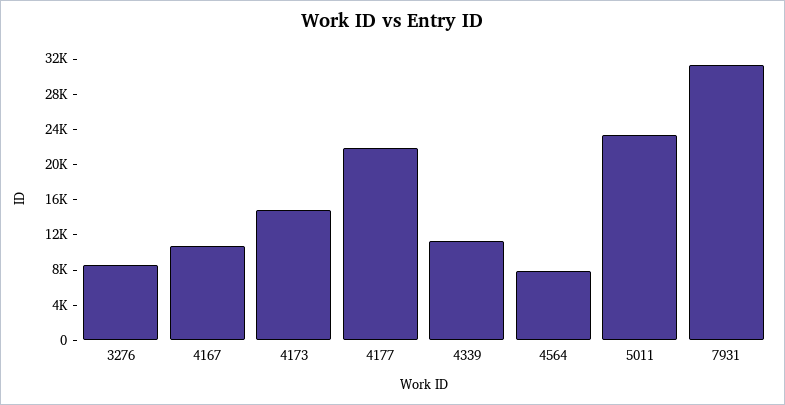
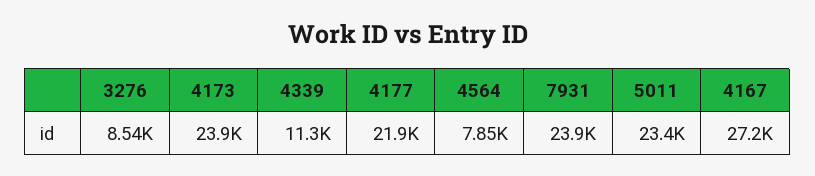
  {
    "3276": 8540,
-   "4167": 11000,
+   "4167": 27200,
-   "4173": 15000,
+   "4173": 23900,
    "4177": 21900,
    "4339": 11300,
    "4564": 7850,
    "5011": 23400,
-   "7931": 31000
+   "7931": 23900
  }

